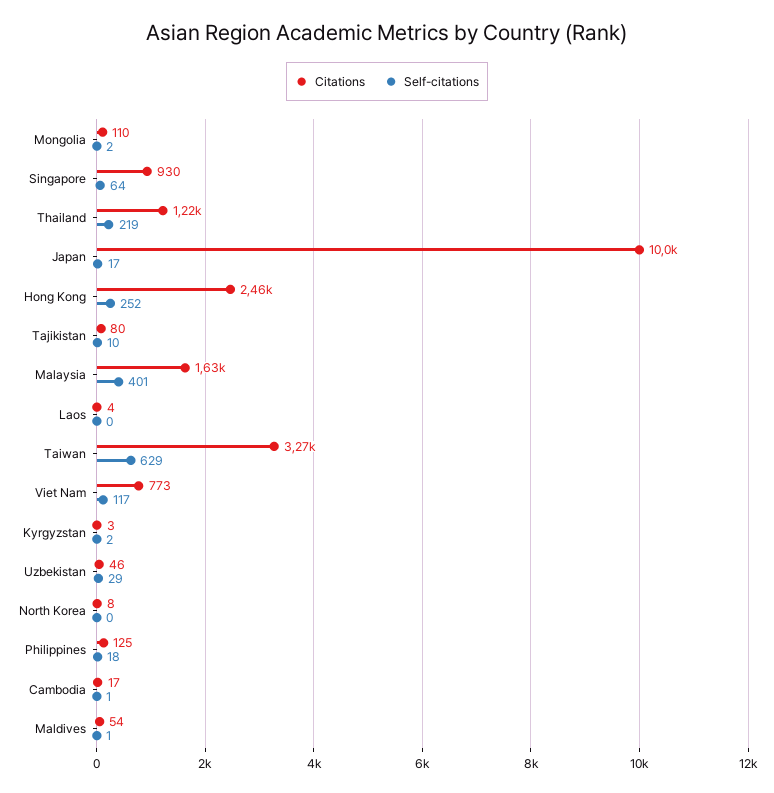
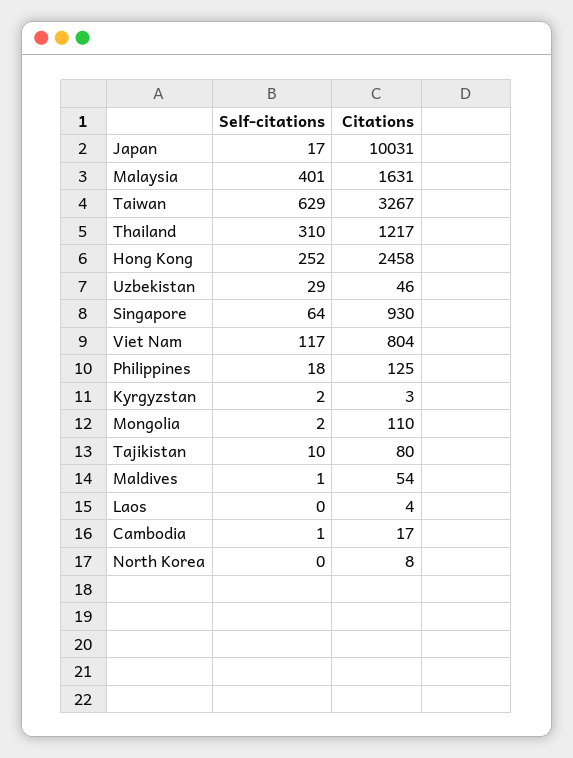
  {
    "Citations": {
      "Mongolia": 110,
      "Singapore": 930,
      "Thailand": 1217,
      "Japan": 10031,
      "Hong Kong": 2458,
      "Tajikistan": 80,
      "Malaysia": 1631,
      "Laos": 4,
      "Taiwan": 3267,
-     "Viet Nam": 773,
+     "Viet Nam": 804,
      "Kyrgyzstan": 3,
      "Uzbekistan": 46,
      "North Korea": 8,
      "Philippines": 125,
      "Cambodia": 17,
      "Maldives": 54
    },
    "Self-citations": {
      "Mongolia": 2,
      "Singapore": 64,
-     "Thailand": 219,
+     "Thailand": 310,
      "Japan": 17,
      "Hong Kong": 252,
      "Tajikistan": 10,
      "Malaysia": 401,
      "Laos": 0,
      "Taiwan": 629,
      "Viet Nam": 117,
      "Kyrgyzstan": 2,
      "Uzbekistan": 29,
      "North Korea": 0,
      "Philippines": 18,
      "Cambodia": 1,
      "Maldives": 1
    }
  }

